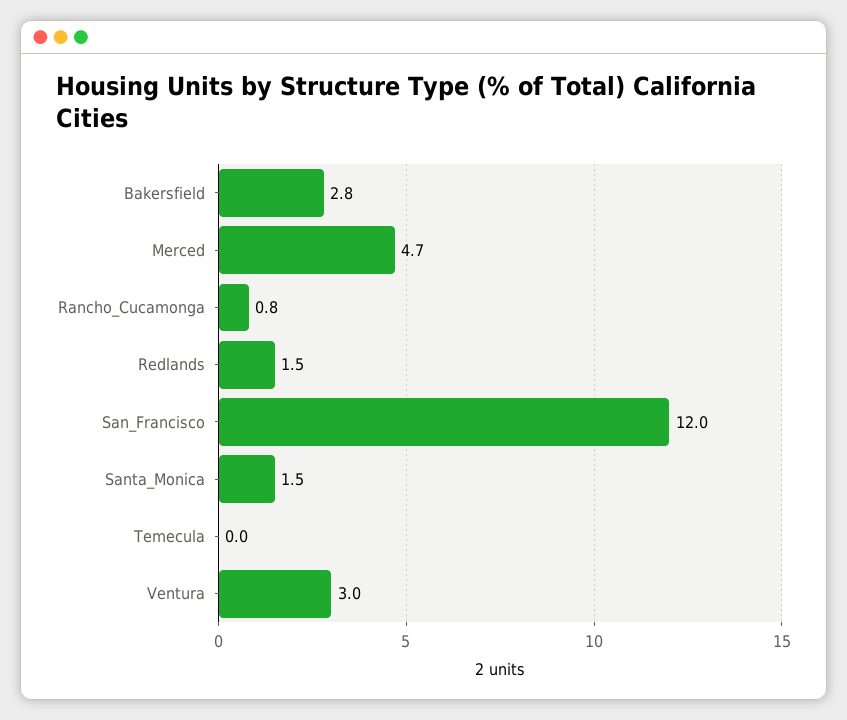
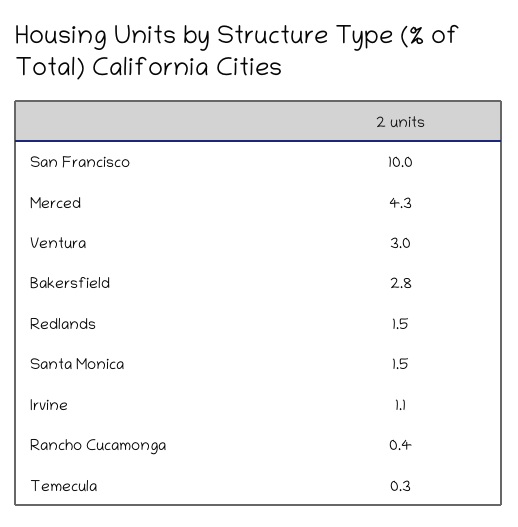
  {
    "Bakersfield": 2.8,
-   "Merced": 4.7,
+   "Merced": 4.3,
-   "Rancho_Cucamonga": 0.8,
+   "Rancho_Cucamonga": 0.4,
    "Redlands": 1.5,
-   "San_Francisco": 12,
+   "San_Francisco": 10,
    "Santa_Monica": 1.5,
-   "Temecula": 0,
+   "Temecula": 0.3,
-   "Ventura": 3
+   "Ventura": 3,
+   "Irvine": 1.1
  }

